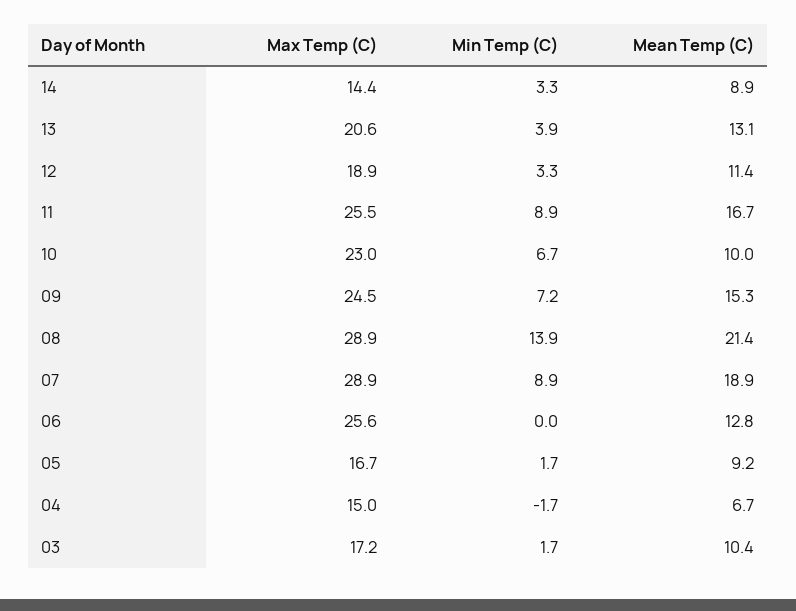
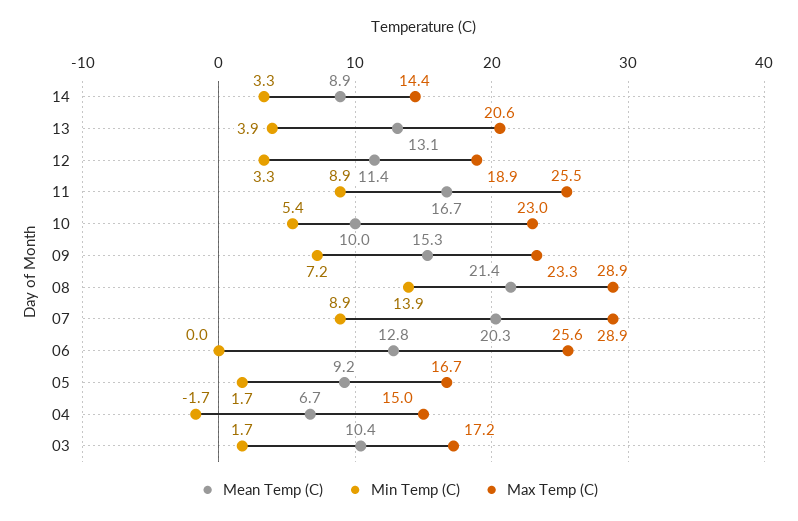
  {
    "Max Temp (C)": {
      "14": 14.4,
      "13": 20.6,
      "12": 18.9,
      "11": 25.5,
      "10": 23,
-     "09": 24.5,
+     "09": 23.3,
      "08": 28.9,
      "07": 28.9,
      "06": 25.6,
      "05": 16.7,
      "04": 15,
      "03": 17.2
    },
    "Min Temp (C)": {
      "14": 3.3,
      "13": 3.9,
      "12": 3.3,
      "11": 8.9,
-     "10": 6.7,
+     "10": 5.4,
      "09": 7.2,
      "08": 13.9,
      "07": 8.9,
      "06": 0,
      "05": 1.7,
      "04": -1.7,
      "03": 1.7
    },
    "Mean Temp (C)": {
      "14": 8.9,
      "13": 13.1,
      "12": 11.4,
      "11": 16.7,
      "10": 10,
      "09": 15.3,
      "08": 21.4,
-     "07": 18.9,
+     "07": 20.3,
      "06": 12.8,
      "05": 9.2,
      "04": 6.7,
      "03": 10.4
    }
  }

